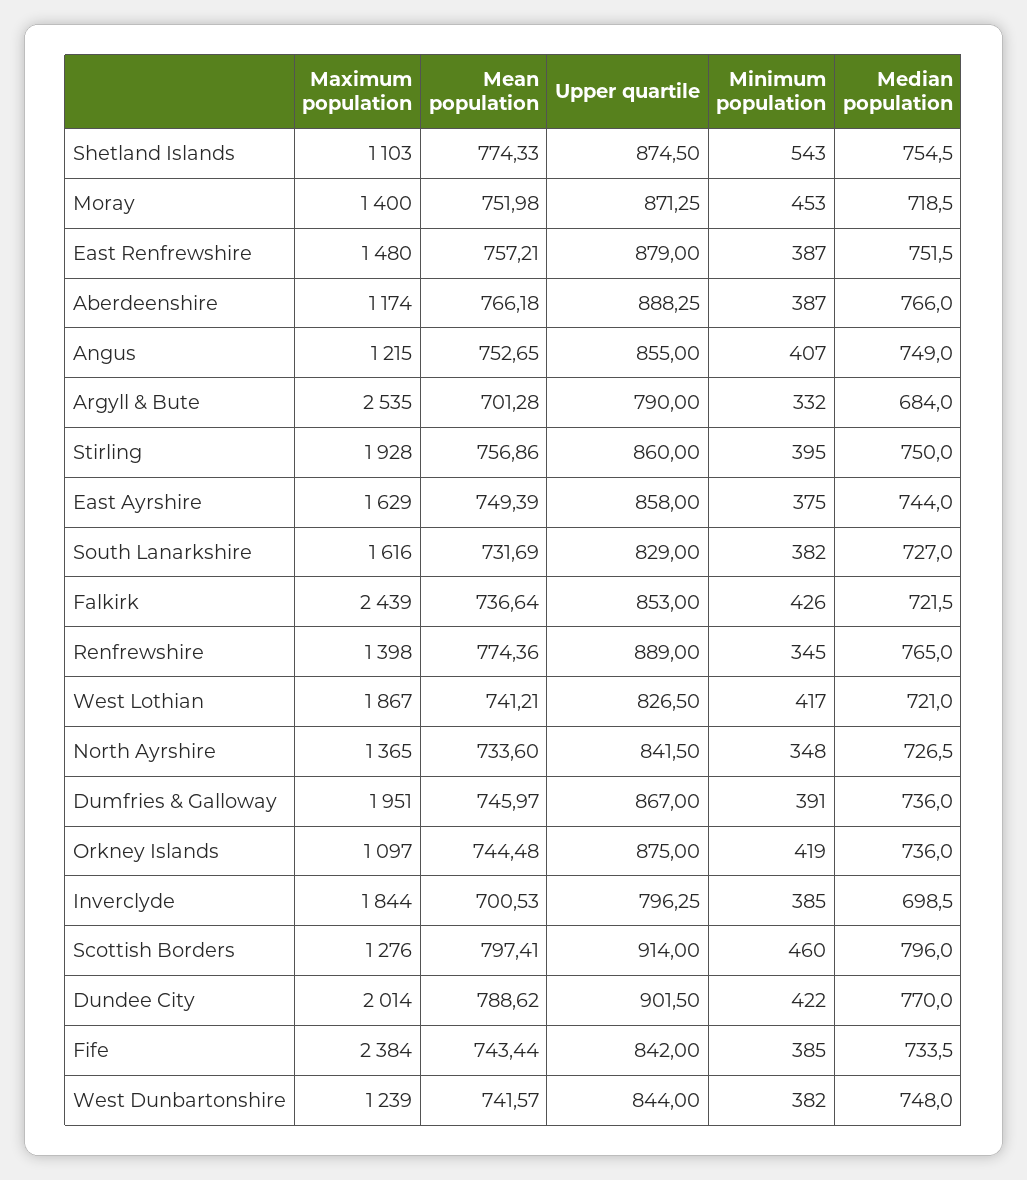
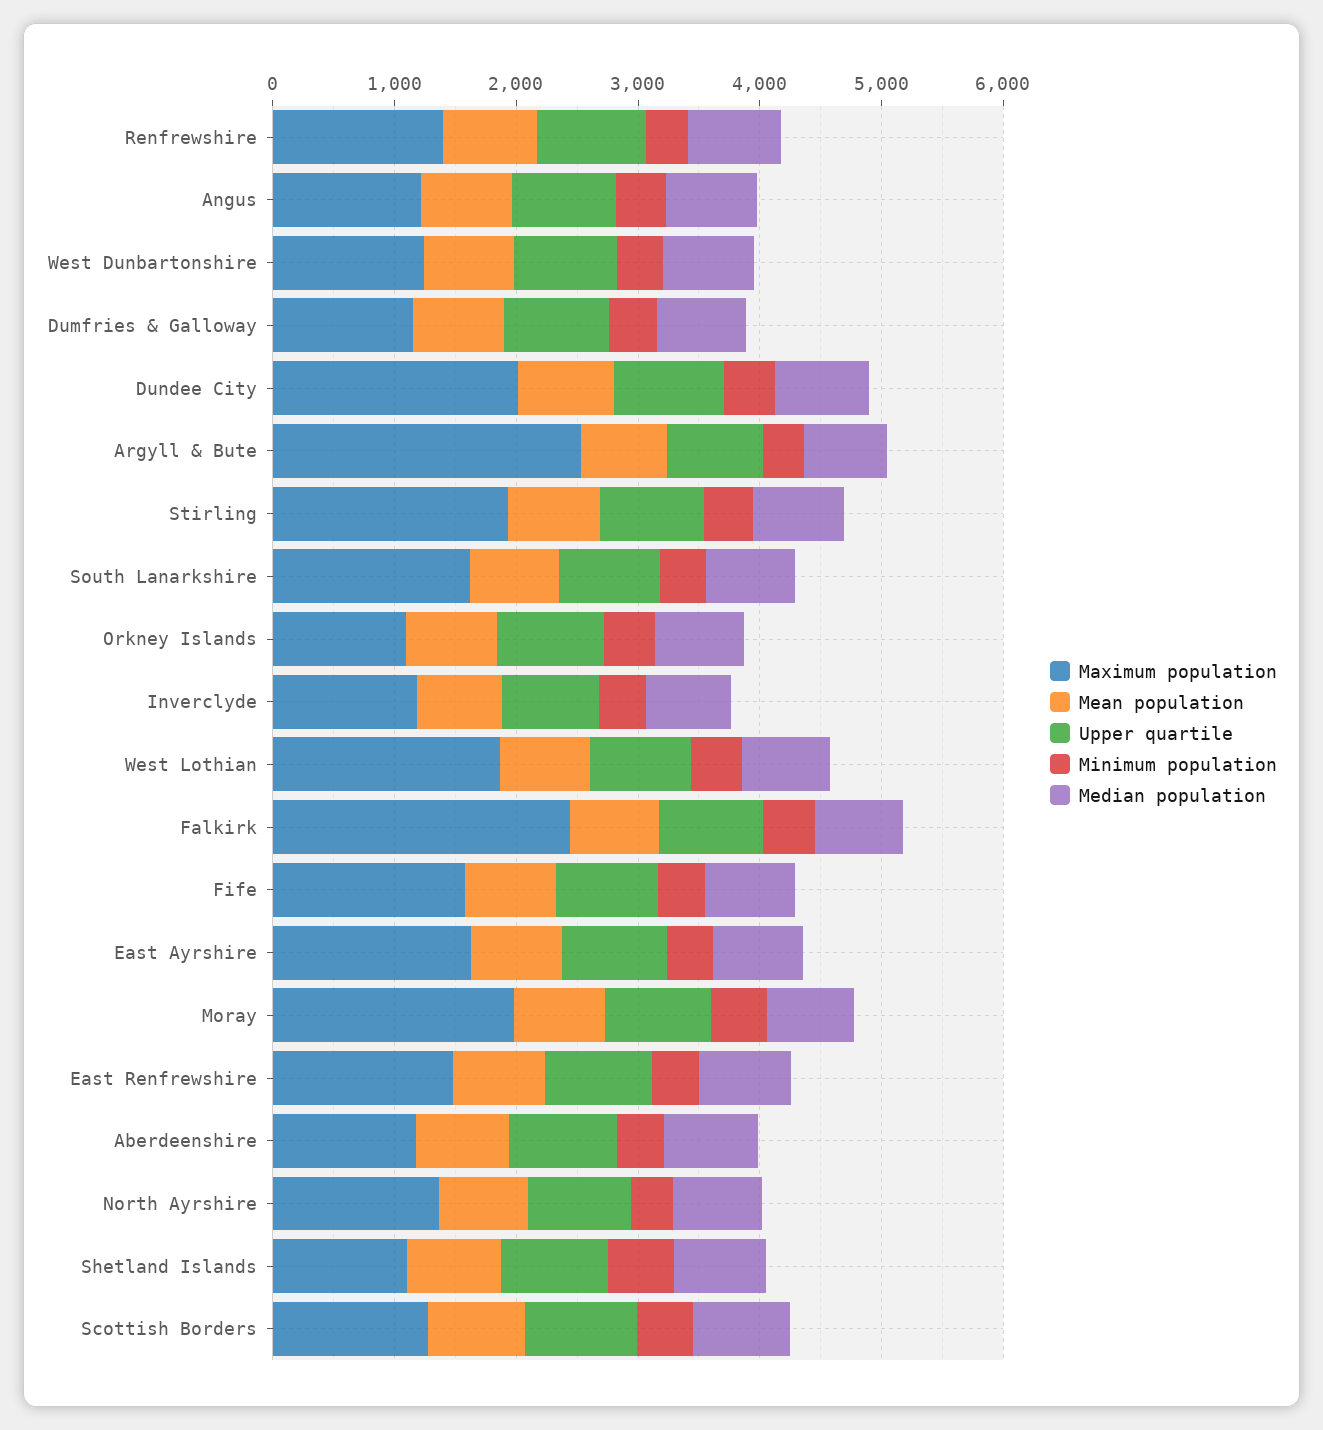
  {
    "Maximum population": {
      "Shetland Islands": 1103,
-     "Moray": 1400,
+     "Moray": 2000,
      "East Renfrewshire": 1480,
      "Aberdeenshire": 1174,
      "Angus": 1215,
      "Argyll & Bute": 2535,
      "Stirling": 1928,
      "East Ayrshire": 1629,
      "South Lanarkshire": 1616,
      "Falkirk": 2439,
      "Renfrewshire": 1398,
      "West Lothian": 1867,
      "North Ayrshire": 1365,
-     "Dumfries & Galloway": 1951,
+     "Dumfries & Galloway": 1200,
      "Orkney Islands": 1097,
-     "Inverclyde": 1844,
+     "Inverclyde": 1200,
      "Scottish Borders": 1276,
      "Dundee City": 2014,
-     "Fife": 2384,
+     "Fife": 1600,
      "West Dunbartonshire": 1239
    },
    "Mean population": {
      "Shetland Islands": 774.33,
      "Moray": 751.98,
      "East Renfrewshire": 757.21,
      "Aberdeenshire": 766.18,
      "Angus": 752.65,
      "Argyll & Bute": 701.28,
      "Stirling": 756.86,
      "East Ayrshire": 749.39,
      "South Lanarkshire": 731.69,
      "Falkirk": 736.64,
      "Renfrewshire": 774.36,
      "West Lothian": 741.21,
      "North Ayrshire": 733.6,
      "Dumfries & Galloway": 745.97,
      "Orkney Islands": 744.48,
      "Inverclyde": 700.53,
      "Scottish Borders": 797.41,
      "Dundee City": 788.62,
      "Fife": 743.44,
      "West Dunbartonshire": 741.57
    },
    "Upper quartile": {
      "Shetland Islands": 874.5,
      "Moray": 871.25,
      "East Renfrewshire": 879,
      "Aberdeenshire": 888.25,
      "Angus": 855,
      "Argyll & Bute": 790,
      "Stirling": 860,
      "East Ayrshire": 858,
      "South Lanarkshire": 829,
      "Falkirk": 853,
      "Renfrewshire": 889,
      "West Lothian": 826.5,
      "North Ayrshire": 841.5,
      "Dumfries & Galloway": 867,
      "Orkney Islands": 875,
      "Inverclyde": 796.25,
      "Scottish Borders": 914,
      "Dundee City": 901.5,
      "Fife": 842,
      "West Dunbartonshire": 844
    },
    "Minimum population": {
      "Shetland Islands": 543,
      "Moray": 453,
      "East Renfrewshire": 387,
      "Aberdeenshire": 387,
      "Angus": 407,
      "Argyll & Bute": 332,
      "Stirling": 395,
      "East Ayrshire": 375,
      "South Lanarkshire": 382,
      "Falkirk": 426,
      "Renfrewshire": 345,
      "West Lothian": 417,
      "North Ayrshire": 348,
      "Dumfries & Galloway": 391,
      "Orkney Islands": 419,
      "Inverclyde": 385,
      "Scottish Borders": 460,
      "Dundee City": 422,
      "Fife": 385,
      "West Dunbartonshire": 382
    },
    "Median population": {
      "Shetland Islands": 754.5,
      "Moray": 718.5,
      "East Renfrewshire": 751.5,
      "Aberdeenshire": 766,
      "Angus": 749,
      "Argyll & Bute": 684,
      "Stirling": 750,
      "East Ayrshire": 744,
      "South Lanarkshire": 727,
      "Falkirk": 721.5,
      "Renfrewshire": 765,
      "West Lothian": 721,
      "North Ayrshire": 726.5,
      "Dumfries & Galloway": 736,
      "Orkney Islands": 736,
      "Inverclyde": 698.5,
      "Scottish Borders": 796,
      "Dundee City": 770,
      "Fife": 733.5,
      "West Dunbartonshire": 748
    }
  }

